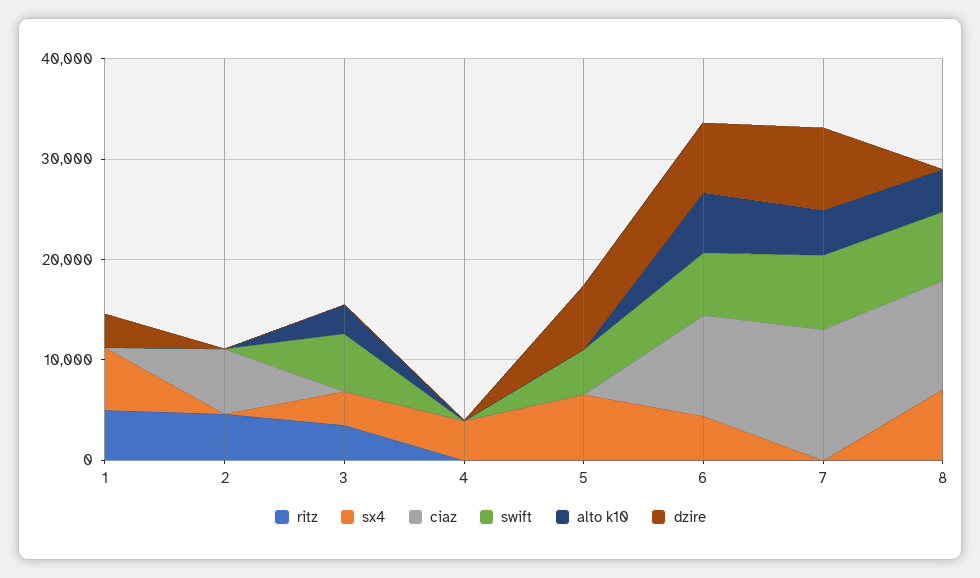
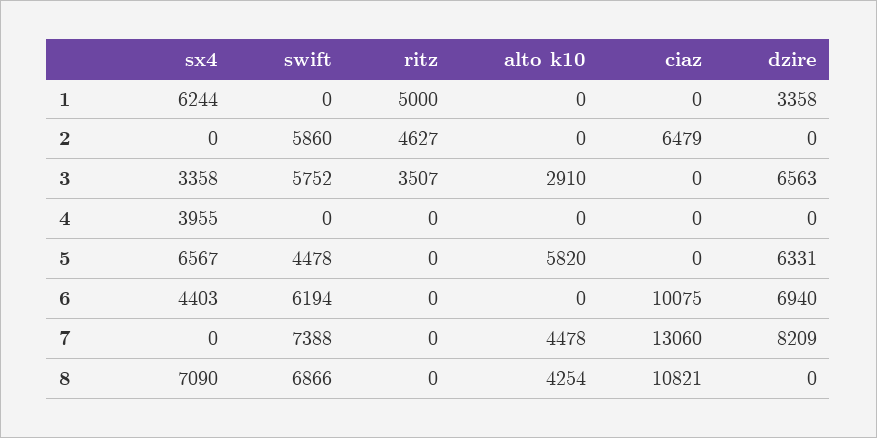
  {
    "ritz": {
      "1": 5000,
      "2": 4627,
      "3": 3507,
      "4": 0,
      "5": 0,
      "6": 0,
      "7": 0,
      "8": 0
    },
    "sx4": {
      "1": 6244,
      "2": 0,
      "3": 3358,
      "4": 3955,
      "5": 6567,
      "6": 4403,
      "7": 0,
      "8": 7090
    },
    "ciaz": {
      "1": 0,
      "2": 6479,
      "3": 0,
      "4": 0,
      "5": 0,
      "6": 10075,
      "7": 13060,
      "8": 10821
    },
    "swift": {
      "1": 0,
-     "2": 0,
+     "2": 5860,
      "3": 5752,
      "4": 0,
      "5": 4478,
      "6": 6194,
      "7": 7388,
      "8": 6866
    },
    "alto k10": {
      "1": 0,
      "2": 0,
      "3": 2910,
      "4": 0,
-     "5": 0,
+     "5": 5820,
-     "6": 6000,
+     "6": 0,
      "7": 4478,
      "8": 4254
    },
    "dzire": {
      "1": 3358,
      "2": 0,
-     "3": 0,
+     "3": 6563,
      "4": 0,
      "5": 6331,
      "6": 6940,
      "7": 8209,
      "8": 0
    }
  }

